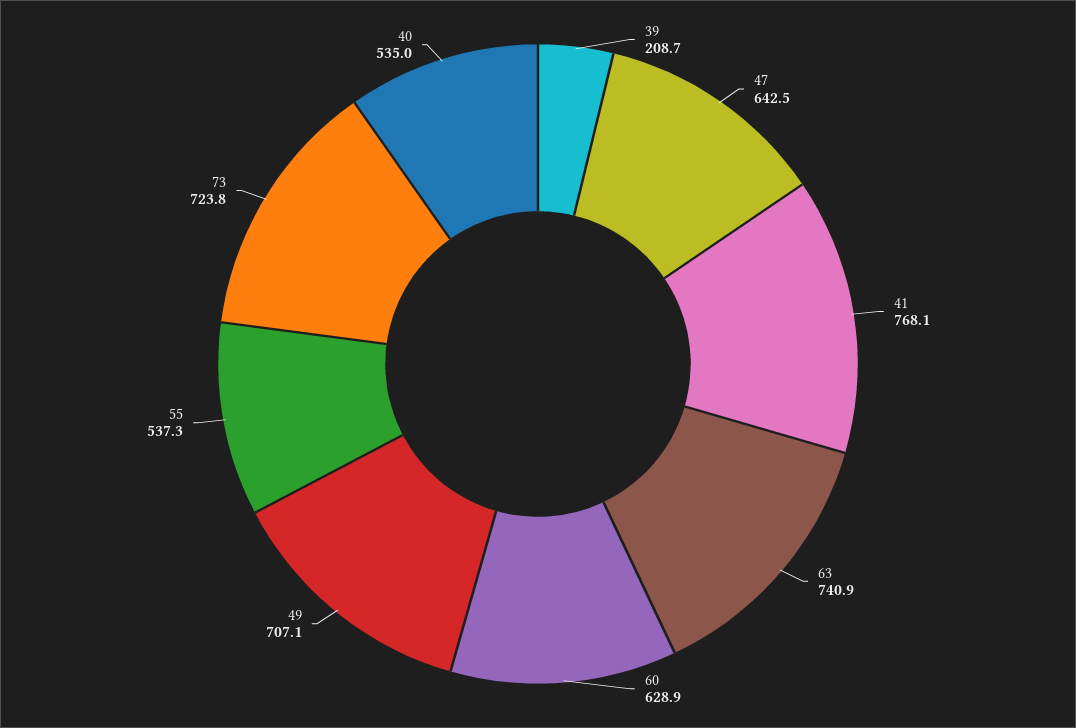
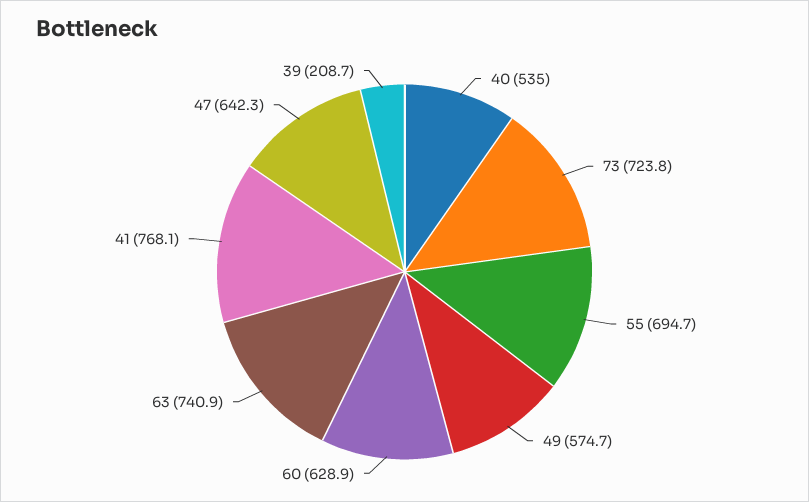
  {
    "39": 208.7,
-   "47": 642.5,
+   "47": 642.3,
    "41": 768.1,
    "63": 740.9,
    "60": 628.9,
-   "49": 707.1,
+   "49": 574.7,
-   "55": 537.3,
+   "55": 694.7,
    "73": 723.8,
    "40": 535
  }

